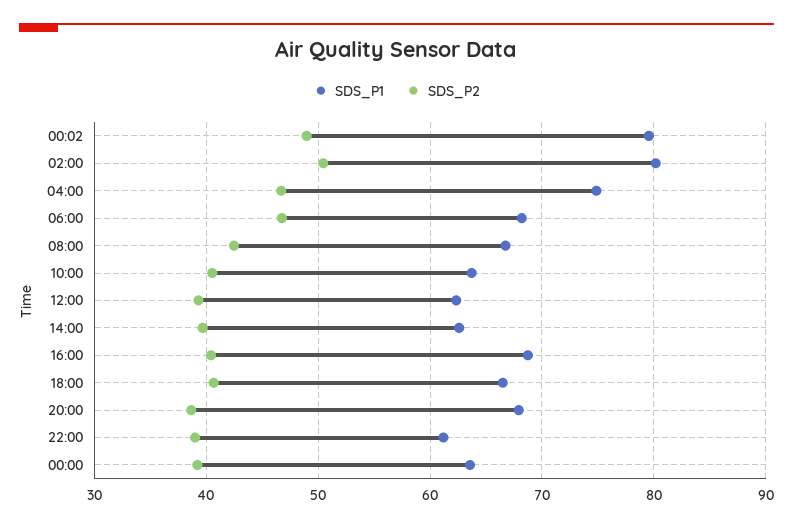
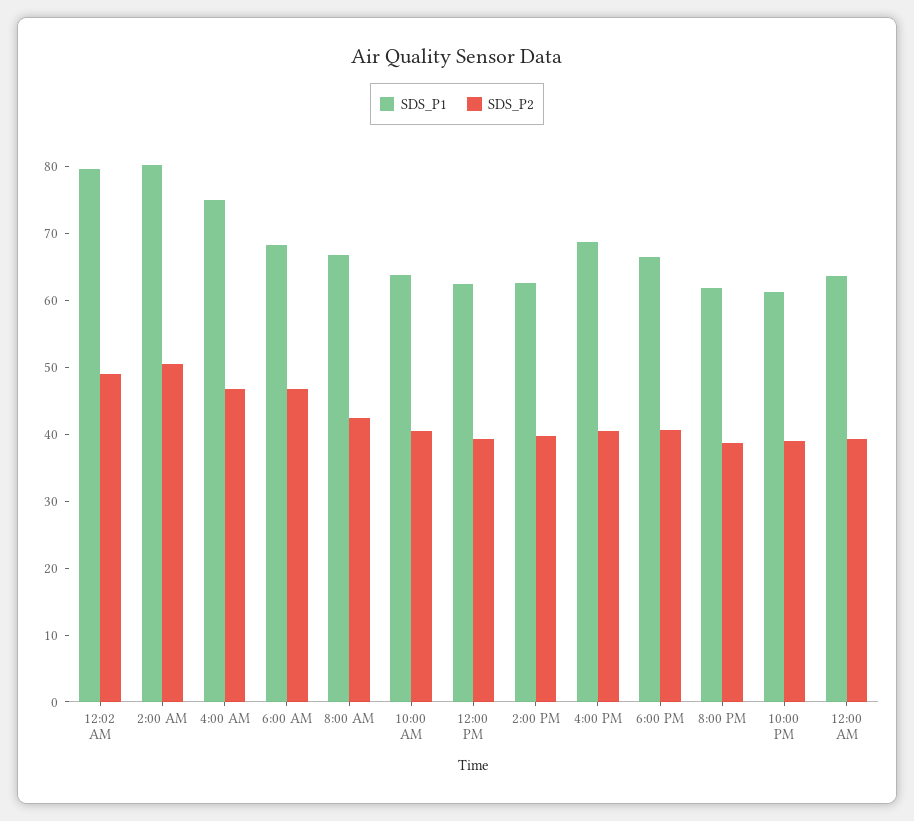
  {
    "SDS_P1": {
      "00:02": 80,
      "02:00": 80,
      "04:00": 75,
      "06:00": 68,
      "08:00": 67,
      "10:00": 64,
      "12:00": 62,
      "14:00": 63,
      "16:00": 69,
      "18:00": 67,
-     "20:00": 68,
+     "20:00": 62,
      "22:00": 61,
      "00:00": 64
    },
    "SDS_P2": {
      "00:02": 49,
      "02:00": 50,
      "04:00": 47,
      "06:00": 47,
      "08:00": 42,
      "10:00": 41,
      "12:00": 39,
      "14:00": 40,
      "16:00": 40,
      "18:00": 41,
      "20:00": 39,
      "22:00": 39,
      "00:00": 39
    }
  }

